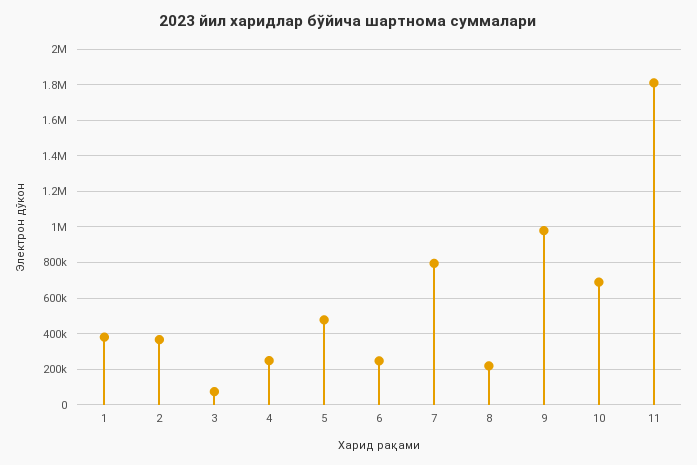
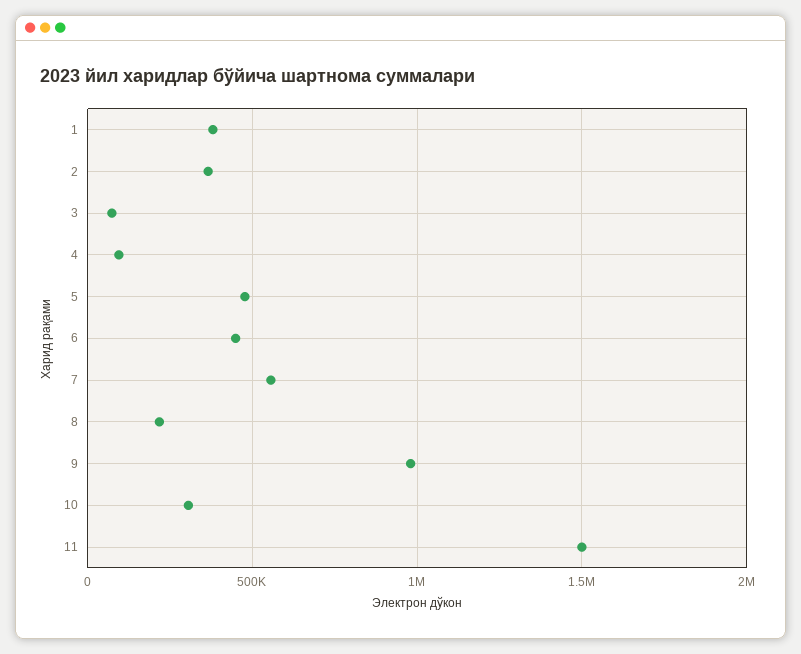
  {
    "1": 400000,
    "2": 350000,
    "3": 50000,
-   "4": 250000,
+   "4": 100000,
    "5": 500000,
-   "6": 250000,
+   "6": 450000,
-   "7": 800000,
+   "7": 550000,
    "8": 200000,
    "9": 1000000,
-   "10": 700000,
+   "10": 300000,
-   "11": 1800000
+   "11": 1500000
  }

